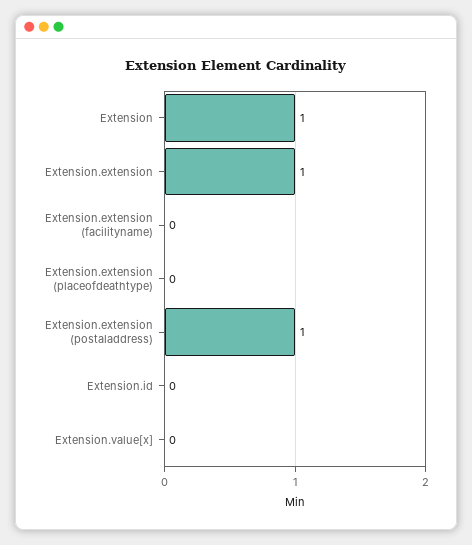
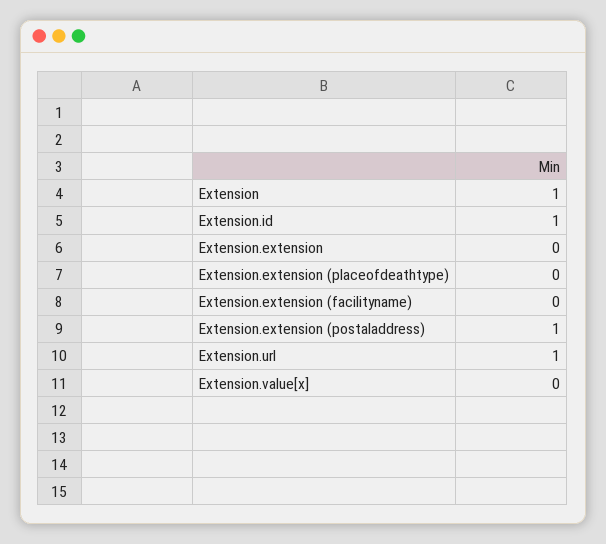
  {
    "Extension": 1,
-   "Extension.extension": 1,
+   "Extension.extension": 0,
    "Extension.extension (facilityname)": 0,
    "Extension.extension (placeofdeathtype)": 0,
    "Extension.extension (postaladdress)": 1,
-   "Extension.id": 0,
+   "Extension.id": 1,
-   "Extension.value[x]": 0
+   "Extension.value[x]": 0,
+   "Extension.url": 1
  }

